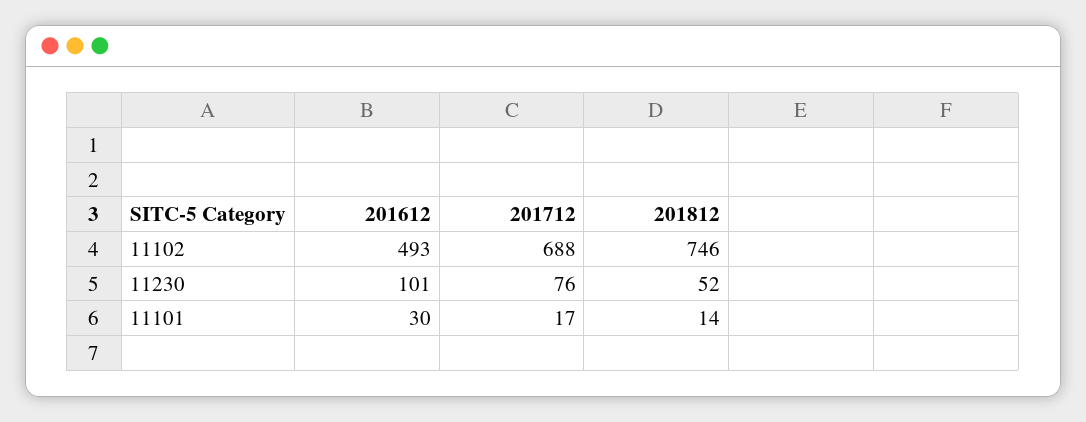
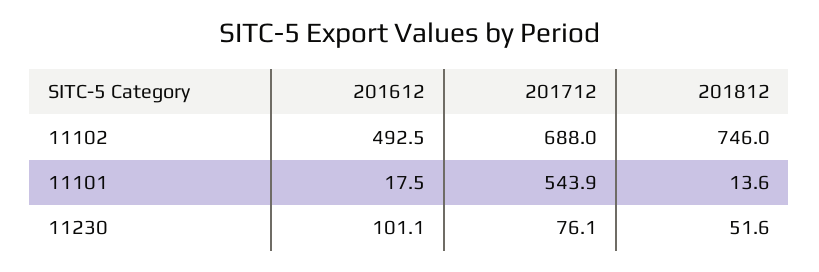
  {
    "201612": {
      "11102": 492.5,
      "11230": 101.1,
-     "11101": 30
+     "11101": 17.5
    },
    "201712": {
      "11102": 688,
      "11230": 76.1,
-     "11101": 17
+     "11101": 543.9
    },
    "201812": {
      "11102": 746,
      "11230": 51.6,
      "11101": 13.6
    }
  }

